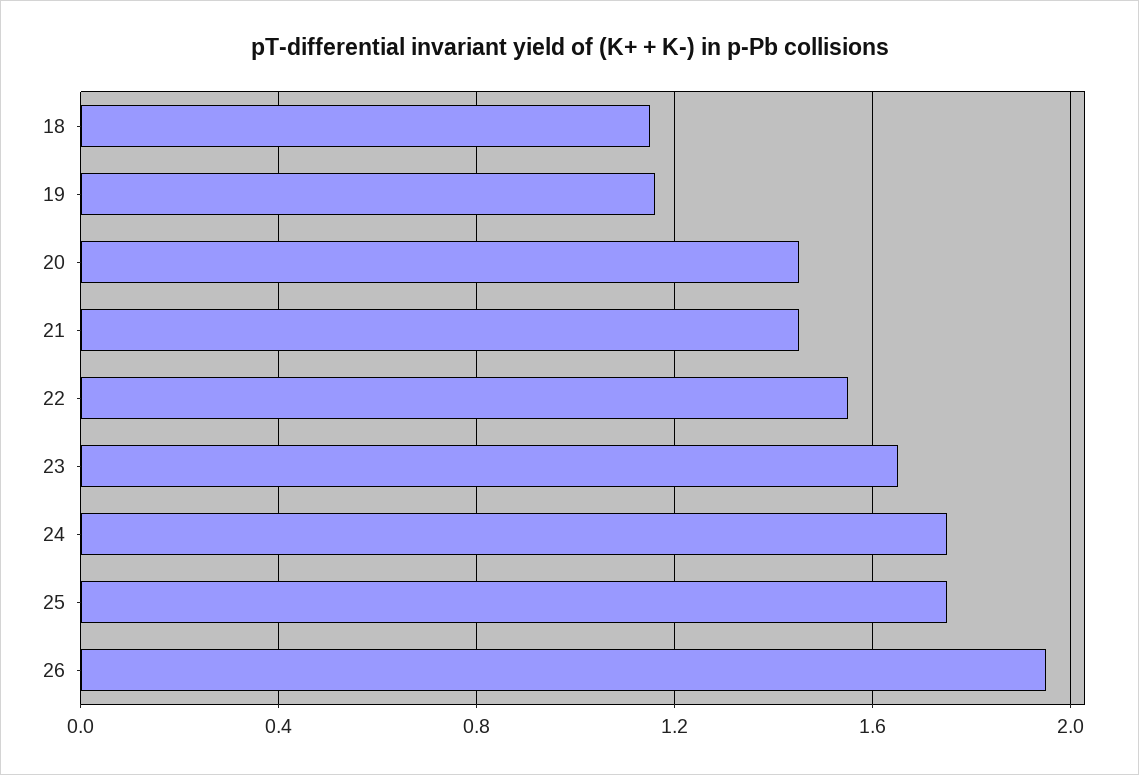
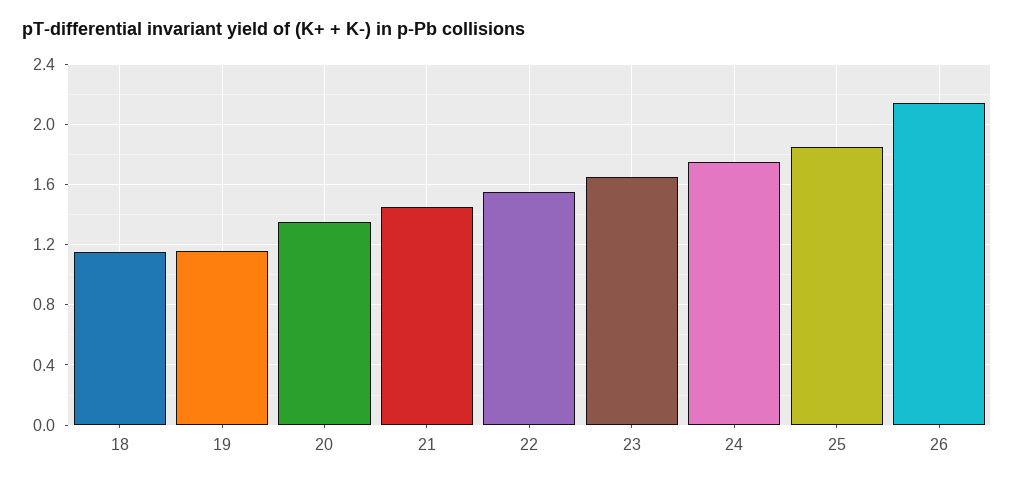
  {
    "18": 1.15,
    "19": 1.15,
-   "20": 1.45,
+   "20": 1.35,
    "21": 1.45,
    "22": 1.55,
    "23": 1.65,
    "24": 1.75,
-   "25": 1.75,
+   "25": 1.85,
-   "26": 1.95
+   "26": 2.15
  }

